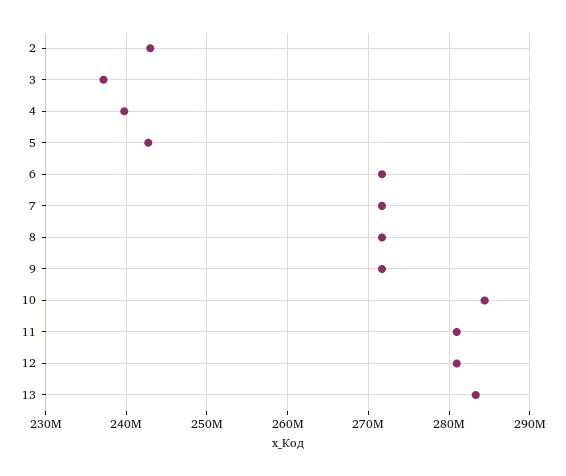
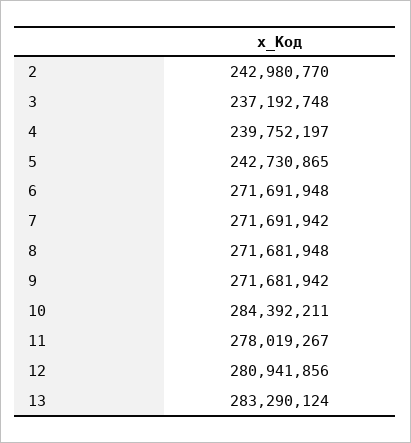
  {
    "2": 242980770,
    "3": 237192748,
    "4": 239752197,
    "5": 242730865,
    "6": 271691948,
    "7": 271691942,
    "8": 271681948,
    "9": 271681942,
    "10": 284392211,
-   "11": 281000000,
+   "11": 278019267,
    "12": 280941856,
    "13": 283290124
  }

